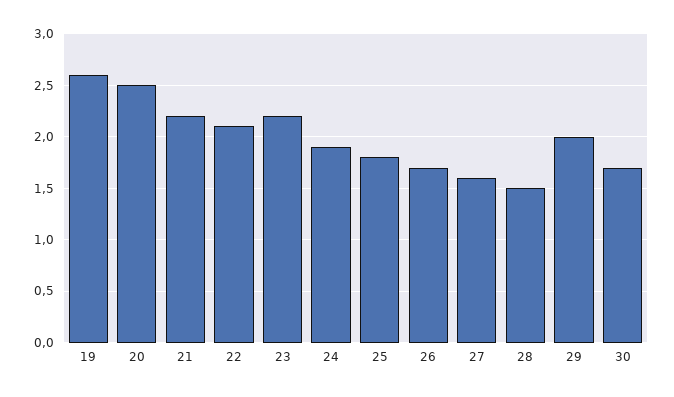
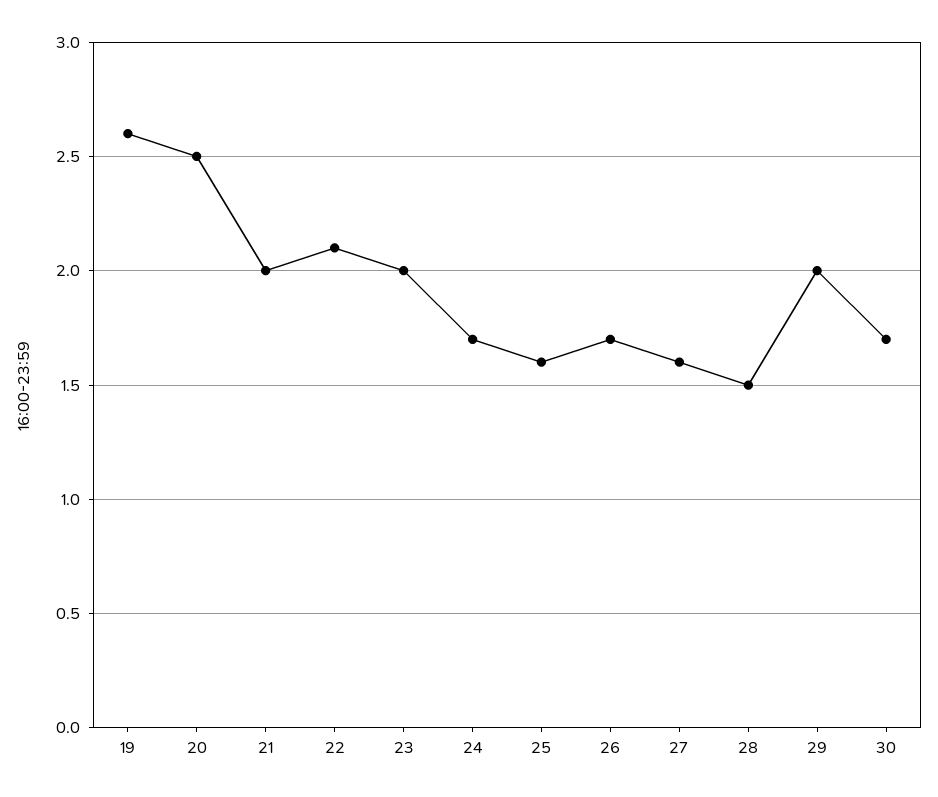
  {
    "19": 2.6,
    "20": 2.5,
-   "21": 2.2,
+   "21": 2,
    "22": 2.1,
-   "23": 2.2,
+   "23": 2,
-   "24": 1.9,
+   "24": 1.7,
-   "25": 1.8,
+   "25": 1.6,
    "26": 1.7,
    "27": 1.6,
    "28": 1.5,
    "29": 2,
    "30": 1.7
  }

